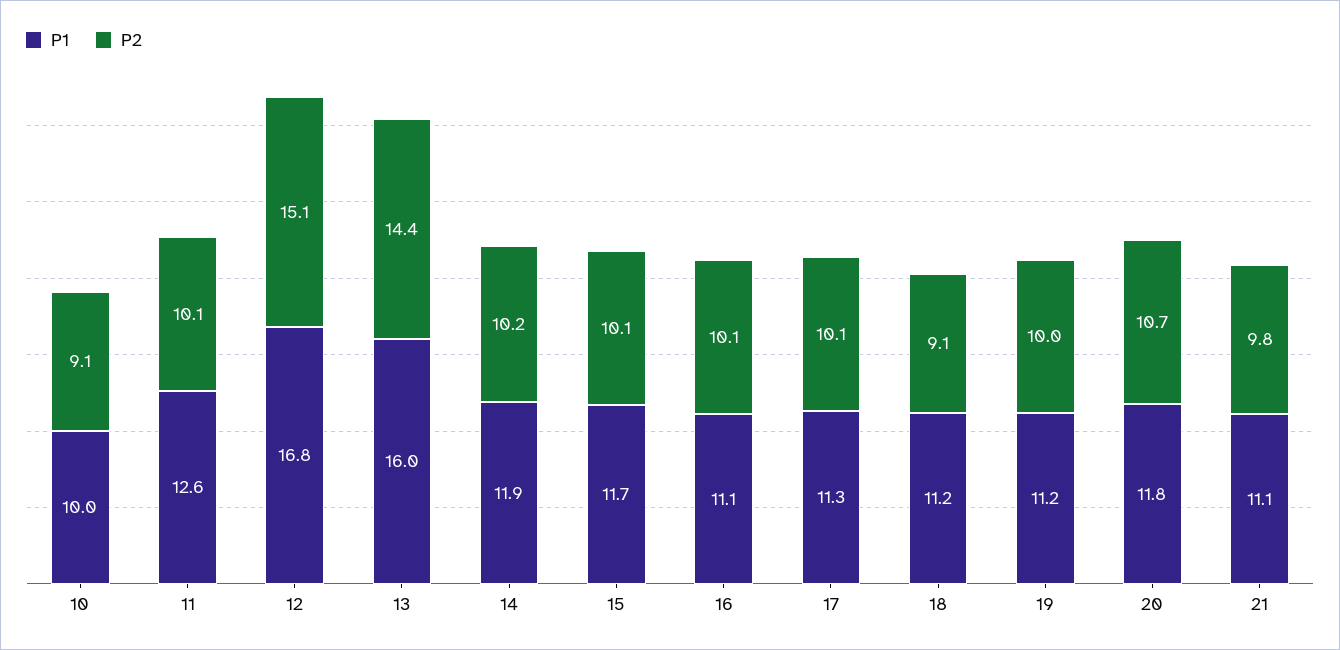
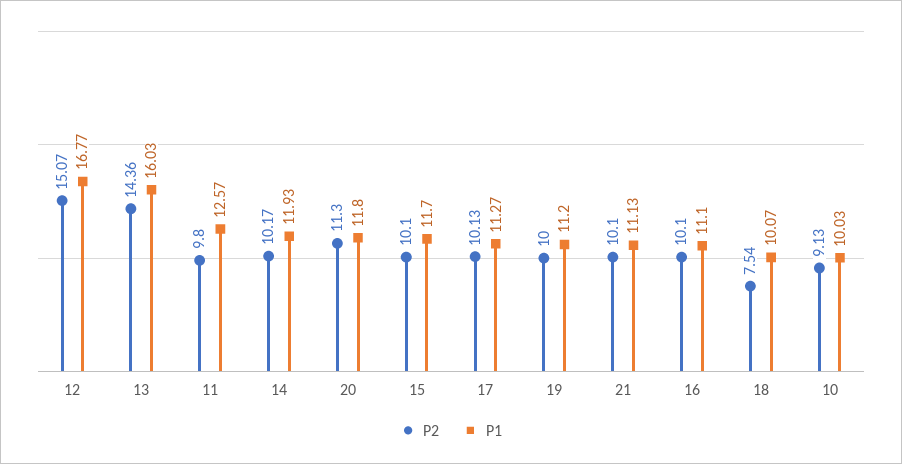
  {
    "P1": {
      "10": 10.03,
      "11": 12.57,
      "12": 16.77,
      "13": 16.03,
      "14": 11.93,
      "15": 11.7,
      "16": 11.1,
      "17": 11.27,
-     "18": 11.2,
+     "18": 10.07,
      "19": 11.2,
      "20": 11.8,
      "21": 11.13
    },
    "P2": {
      "10": 9.13,
-     "11": 10.1,
+     "11": 9.8,
      "12": 15.07,
      "13": 14.36,
      "14": 10.17,
      "15": 10.1,
      "16": 10.1,
      "17": 10.13,
-     "18": 9.1,
+     "18": 7.54,
      "19": 10,
-     "20": 10.7,
+     "20": 11.3,
-     "21": 9.8
+     "21": 10.1
    }
  }

